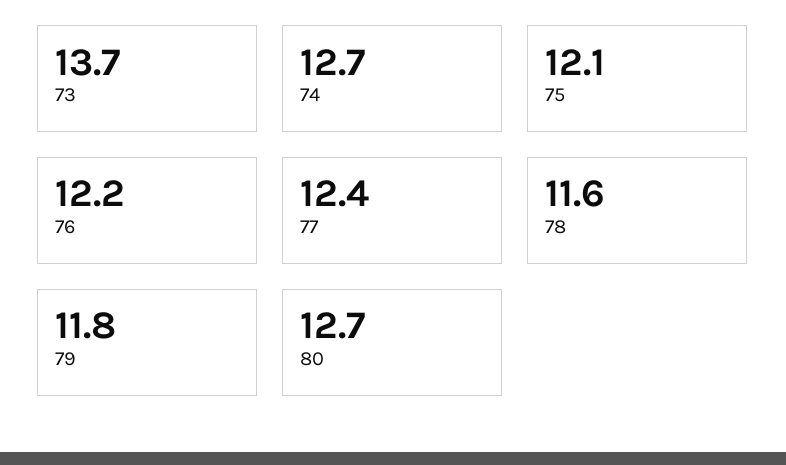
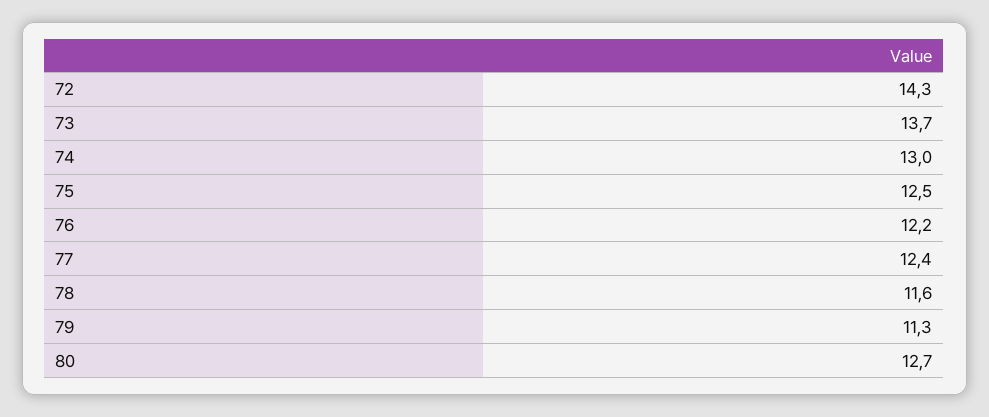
  {
    "73": 13.7,
-   "74": 12.7,
+   "74": 13,
-   "75": 12.1,
+   "75": 12.5,
    "76": 12.2,
    "77": 12.4,
    "78": 11.6,
-   "79": 11.8,
+   "79": 11.3,
-   "80": 12.7
+   "80": 12.7,
+   "72": 14.3
  }

